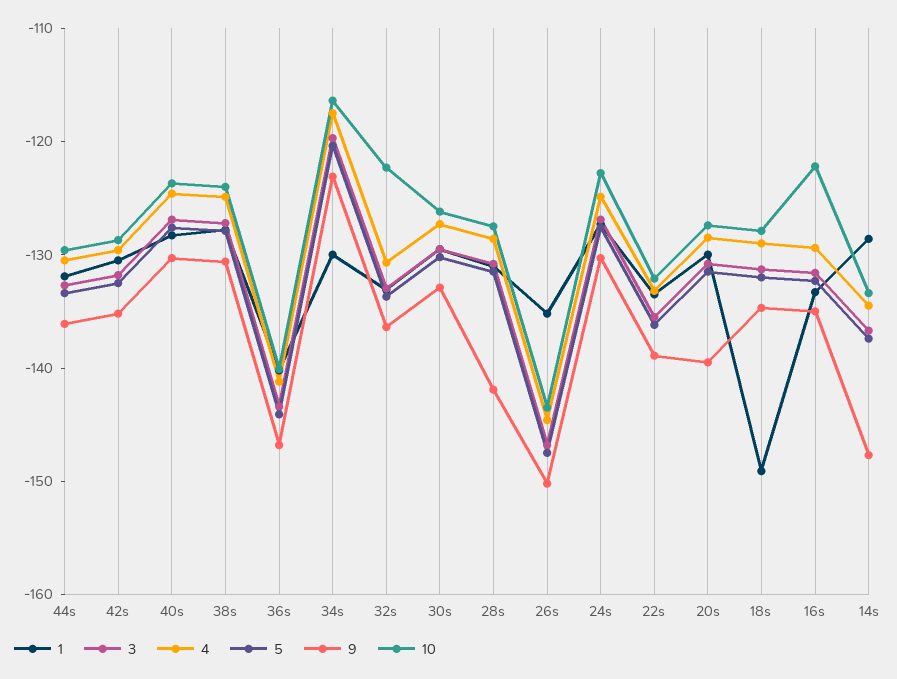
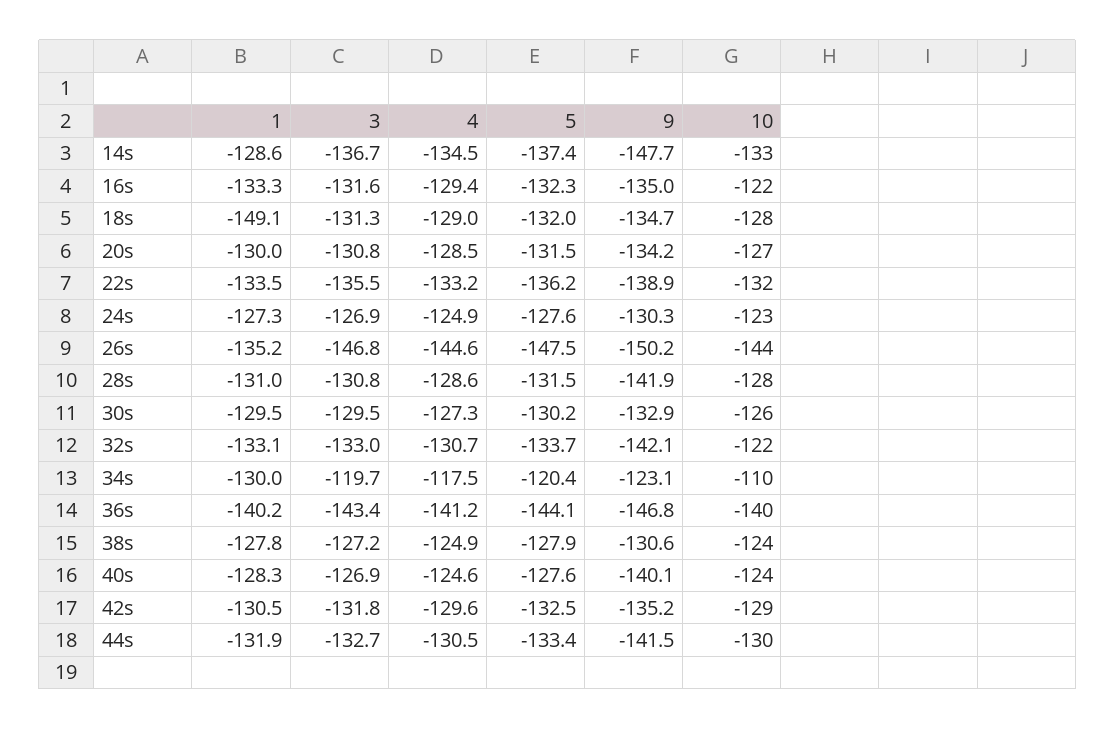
  {
    "1": {
      "44s": -131.9,
      "42s": -130.5,
      "40s": -128.3,
      "38s": -127.8,
      "36s": -140.2,
      "34s": -130,
      "32s": -133.1,
      "30s": -129.5,
      "28s": -131,
      "26s": -135.2,
      "24s": -127.3,
      "22s": -133.5,
      "20s": -130,
      "18s": -149.1,
      "16s": -133.3,
      "14s": -128.6
    },
    "3": {
      "44s": -132.7,
      "42s": -131.8,
      "40s": -126.9,
      "38s": -127.2,
      "36s": -143.4,
      "34s": -119.7,
      "32s": -133,
      "30s": -129.5,
      "28s": -130.8,
      "26s": -146.8,
      "24s": -126.9,
      "22s": -135.5,
      "20s": -130.8,
      "18s": -131.3,
      "16s": -131.6,
      "14s": -136.7
    },
    "4": {
      "44s": -130.5,
      "42s": -129.6,
      "40s": -124.6,
      "38s": -124.9,
      "36s": -141.2,
      "34s": -117.5,
      "32s": -130.7,
      "30s": -127.3,
      "28s": -128.6,
      "26s": -144.6,
      "24s": -124.9,
      "22s": -133.2,
      "20s": -128.5,
      "18s": -129,
      "16s": -129.4,
      "14s": -134.5
    },
    "5": {
      "44s": -133.4,
      "42s": -132.5,
      "40s": -127.6,
      "38s": -127.9,
      "36s": -144.1,
      "34s": -120.4,
      "32s": -133.7,
      "30s": -130.2,
      "28s": -131.5,
      "26s": -147.5,
      "24s": -127.6,
      "22s": -136.2,
      "20s": -131.5,
      "18s": -132,
      "16s": -132.3,
      "14s": -137.4
    },
    "9": {
-     "44s": -136,
+     "44s": -141.5,
      "42s": -135.2,
-     "40s": -130,
+     "40s": -140.1,
      "38s": -130.6,
      "36s": -146.8,
      "34s": -123.1,
-     "32s": -136,
+     "32s": -142.1,
      "30s": -132.9,
      "28s": -141.9,
      "26s": -150.2,
      "24s": -130.3,
      "22s": -138.9,
-     "20s": -140,
+     "20s": -134.2,
      "18s": -134.7,
      "16s": -135,
      "14s": -147.7
    },
    "10": {
      "44s": -130,
      "42s": -129,
      "40s": -124,
      "38s": -124,
      "36s": -140,
-     "34s": -116,
+     "34s": -110,
      "32s": -122,
      "30s": -126,
      "28s": -128,
      "26s": -144,
      "24s": -123,
      "22s": -132,
      "20s": -127,
      "18s": -128,
      "16s": -122,
      "14s": -133
    }
  }

